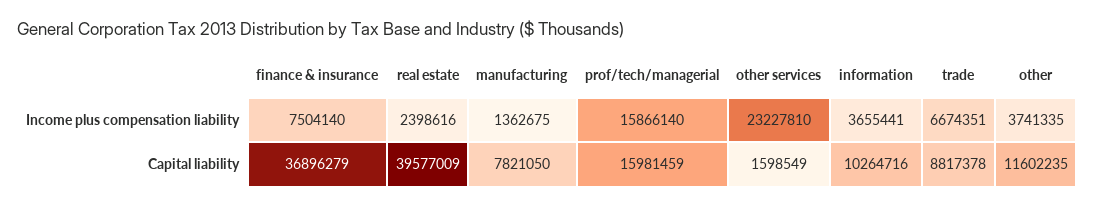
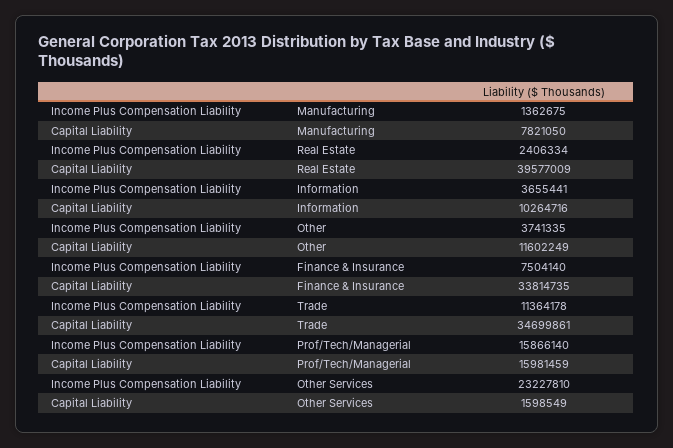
  {
    "finance & insurance": {
      "Income plus compensation liability": 7504140,
-     "Capital liability": 36896279
+     "Capital liability": 33814735
    },
    "real estate": {
-     "Income plus compensation liability": 2398616,
+     "Income plus compensation liability": 2406334,
      "Capital liability": 39577009
    },
    "manufacturing": {
      "Income plus compensation liability": 1362675,
      "Capital liability": 7821050
    },
    "prof/tech/managerial": {
      "Income plus compensation liability": 15866140,
      "Capital liability": 15981459
    },
    "other services": {
      "Income plus compensation liability": 23227810,
      "Capital liability": 1598549
    },
    "information": {
      "Income plus compensation liability": 3655441,
      "Capital liability": 10264716
    },
    "trade": {
-     "Income plus compensation liability": 6674351,
+     "Income plus compensation liability": 11364178,
-     "Capital liability": 8817378
+     "Capital liability": 34699861
    },
    "other": {
      "Income plus compensation liability": 3741335,
-     "Capital liability": 11602235
+     "Capital liability": 11602249
    }
  }

